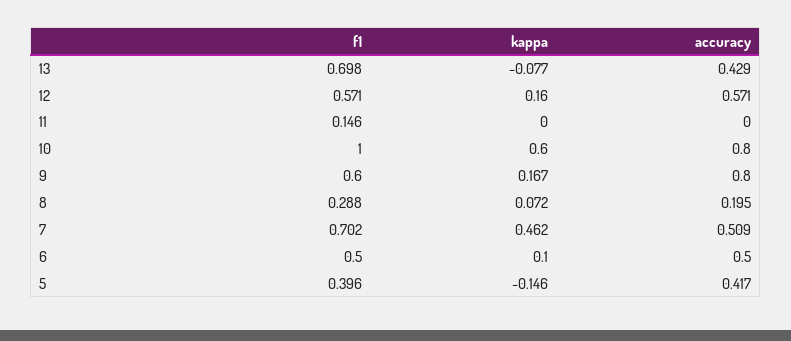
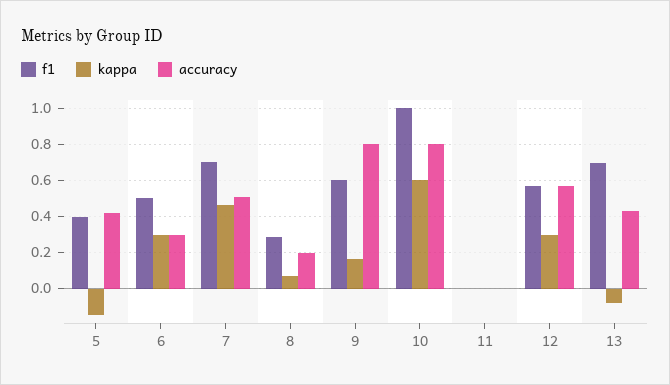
  {
    "f1": {
      "13": 0.698,
      "12": 0.571,
-     "11": 0.146,
+     "11": 0,
      "10": 1,
      "9": 0.6,
      "8": 0.288,
      "7": 0.702,
      "6": 0.5,
      "5": 0.396
    },
    "kappa": {
      "13": -0.077,
-     "12": 0.16,
+     "12": 0.3,
      "11": 0,
      "10": 0.6,
      "9": 0.167,
      "8": 0.072,
      "7": 0.462,
-     "6": 0.1,
+     "6": 0.3,
      "5": -0.146
    },
    "accuracy": {
      "13": 0.429,
      "12": 0.571,
      "11": 0,
      "10": 0.8,
      "9": 0.8,
      "8": 0.195,
      "7": 0.509,
-     "6": 0.5,
+     "6": 0.3,
      "5": 0.417
    }
  }

